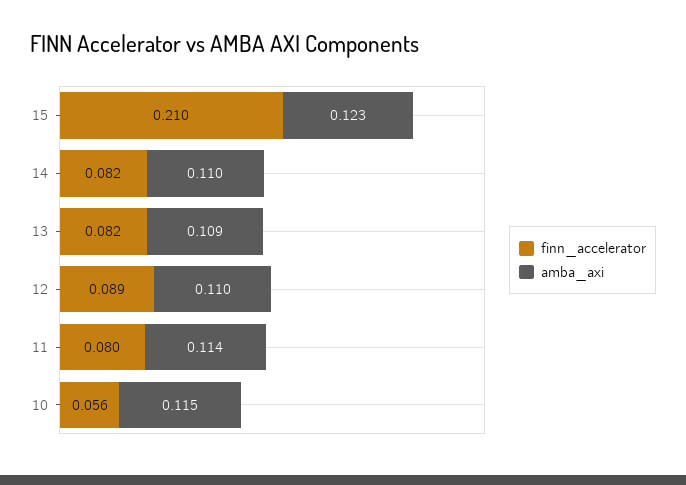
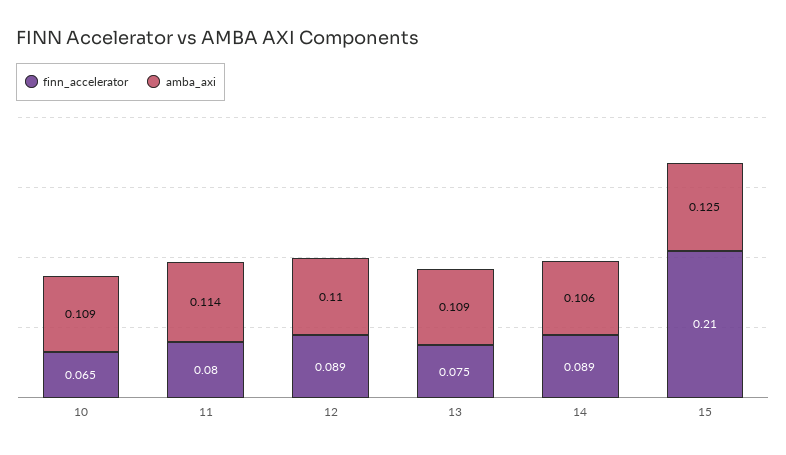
  {
    "finn_accelerator": {
      "15": 0.21,
-     "14": 0.082,
+     "14": 0.089,
-     "13": 0.082,
+     "13": 0.075,
      "12": 0.089,
      "11": 0.08,
-     "10": 0.056
+     "10": 0.065
    },
    "amba_axi": {
-     "15": 0.123,
+     "15": 0.125,
-     "14": 0.11,
+     "14": 0.106,
      "13": 0.109,
      "12": 0.11,
      "11": 0.114,
-     "10": 0.115
+     "10": 0.109
    }
  }

